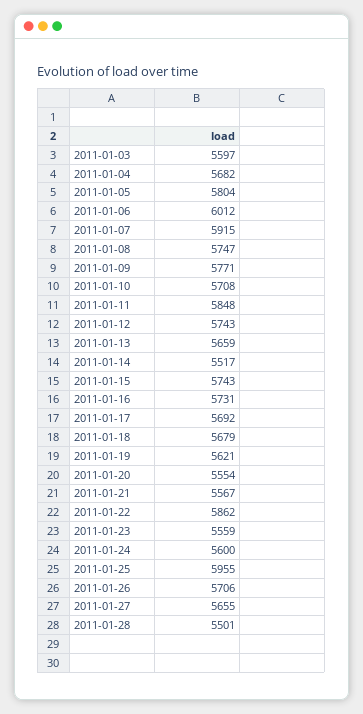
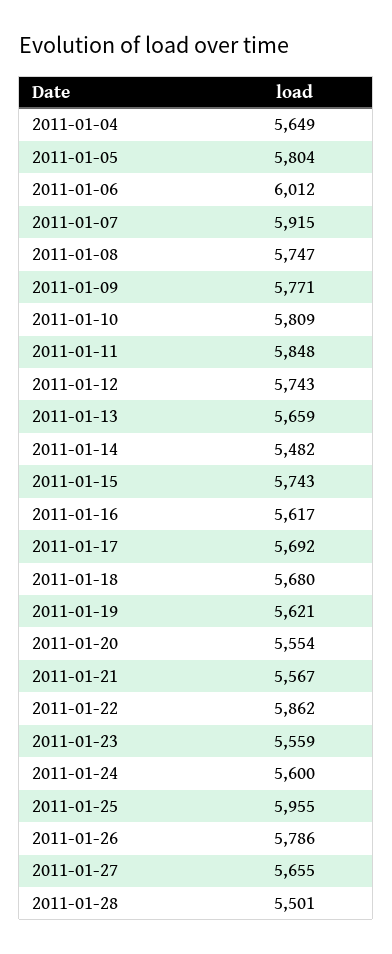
  {
-   "2011-01-03": 5597,
-   "2011-01-04": 5682,
+   "2011-01-04": 5649,
    "2011-01-05": 5804,
    "2011-01-06": 6012,
    "2011-01-07": 5915,
    "2011-01-08": 5747,
    "2011-01-09": 5771,
-   "2011-01-10": 5708,
+   "2011-01-10": 5809,
    "2011-01-11": 5848,
    "2011-01-12": 5743,
    "2011-01-13": 5659,
-   "2011-01-14": 5517,
+   "2011-01-14": 5482,
    "2011-01-15": 5743,
-   "2011-01-16": 5731,
+   "2011-01-16": 5617,
    "2011-01-17": 5692,
-   "2011-01-18": 5679,
+   "2011-01-18": 5680,
    "2011-01-19": 5621,
    "2011-01-20": 5554,
    "2011-01-21": 5567,
    "2011-01-22": 5862,
    "2011-01-23": 5559,
    "2011-01-24": 5600,
    "2011-01-25": 5955,
-   "2011-01-26": 5706,
+   "2011-01-26": 5786,
    "2011-01-27": 5655,
    "2011-01-28": 5501
  }

